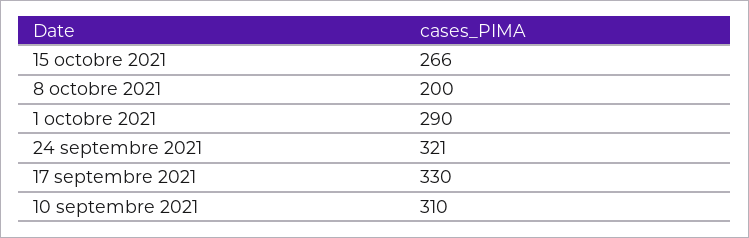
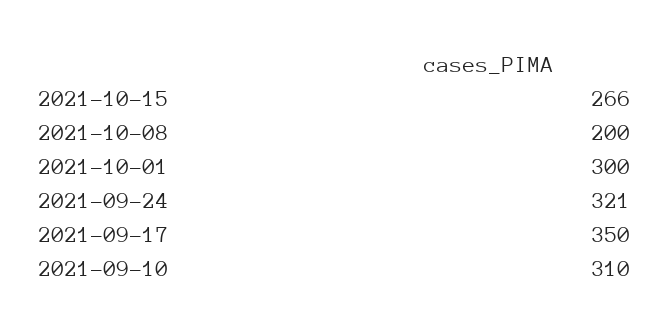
  {
    "15 octobre 2021": 266,
    "8 octobre 2021": 200,
-   "1 octobre 2021": 290,
+   "1 octobre 2021": 300,
    "24 septembre 2021": 321,
-   "17 septembre 2021": 330,
+   "17 septembre 2021": 350,
    "10 septembre 2021": 310
  }

